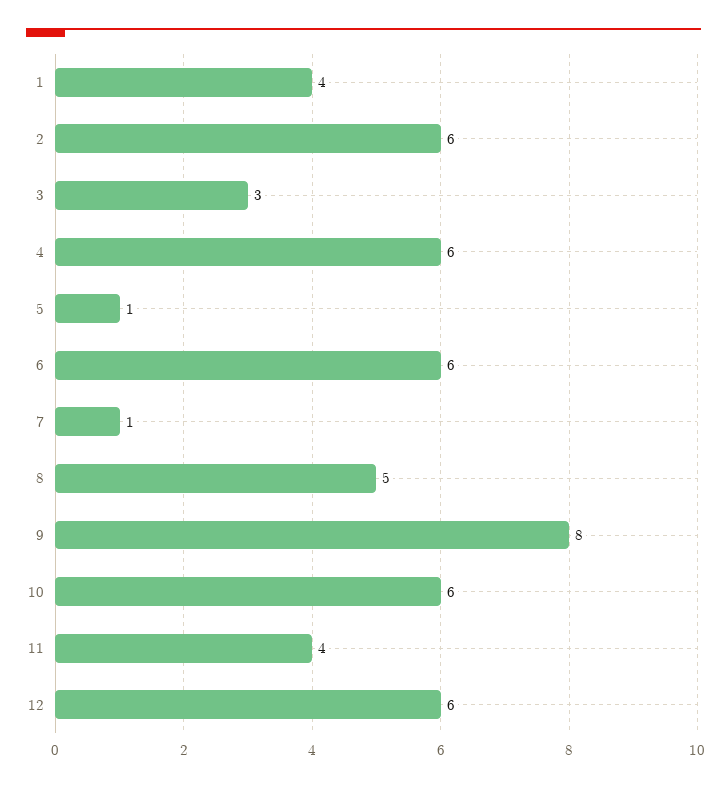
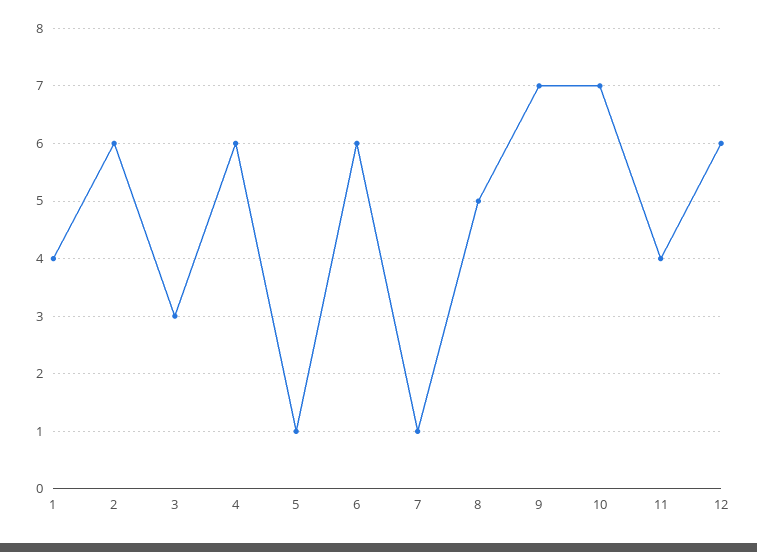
  {
    "1": 4,
    "2": 6,
    "3": 3,
    "4": 6,
    "5": 1,
    "6": 6,
    "7": 1,
    "8": 5,
-   "9": 8,
+   "9": 7,
-   "10": 6,
+   "10": 7,
    "11": 4,
    "12": 6
  }

